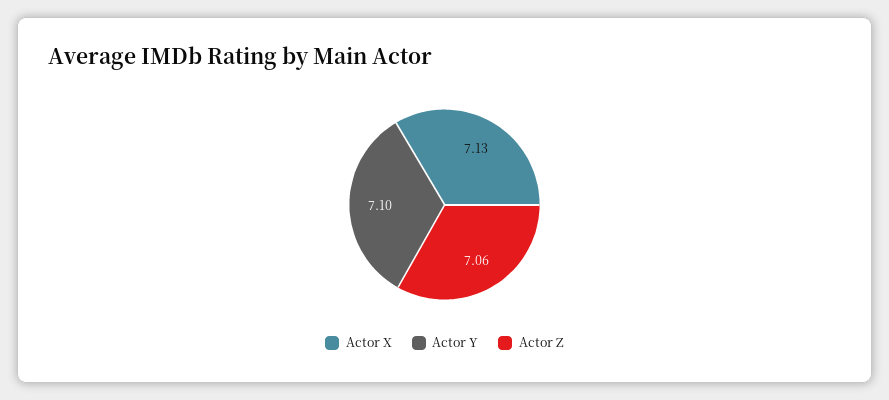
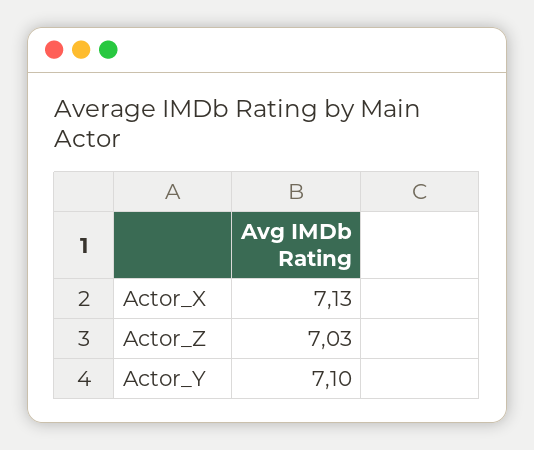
  {
    "Actor X": 7.13,
    "Actor Y": 7.1,
-   "Actor Z": 7.06
+   "Actor Z": 7.03
  }

